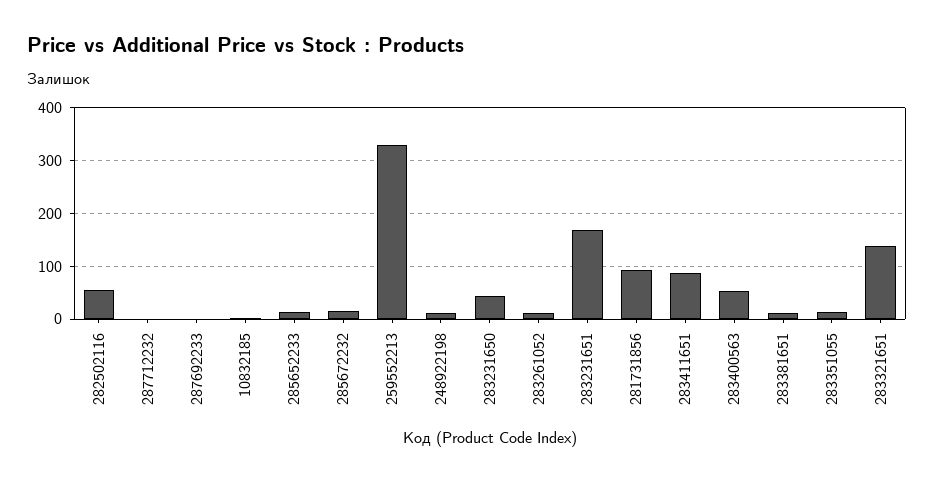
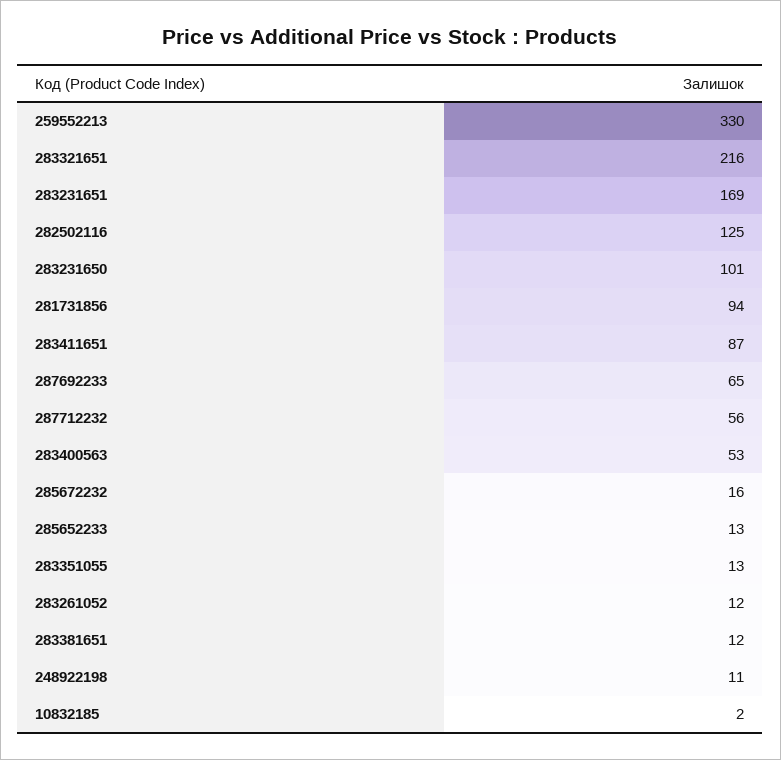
  {
-   "282502116": 60,
+   "282502116": 125,
-   "287712232": 0,
+   "287712232": 56,
-   "287692233": 0,
+   "287692233": 65,
    "10832185": 2,
    "285652233": 13,
    "285672232": 16,
    "259552213": 330,
    "248922198": 11,
-   "283231650": 40,
+   "283231650": 101,
    "283261052": 12,
    "283231651": 169,
    "281731856": 94,
    "283411651": 87,
    "283400563": 53,
    "283381651": 12,
    "283351055": 13,
-   "283321651": 140
+   "283321651": 216
  }

